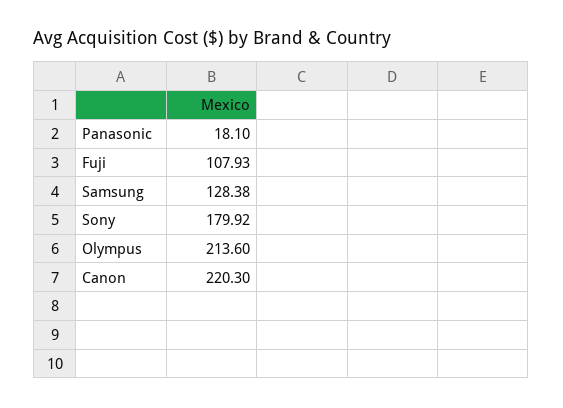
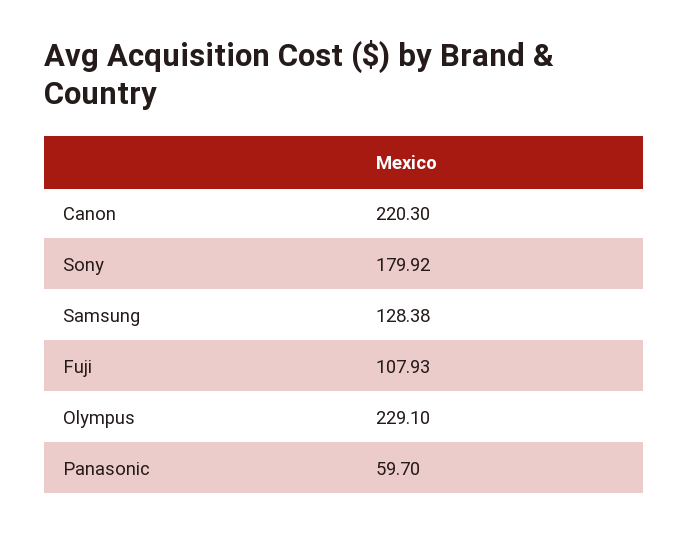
  {
-   "Panasonic": 18.1,
+   "Panasonic": 59.7,
    "Fuji": 107.93,
    "Samsung": 128.38,
    "Sony": 179.92,
-   "Olympus": 213.6,
+   "Olympus": 229.1,
    "Canon": 220.3
  }

